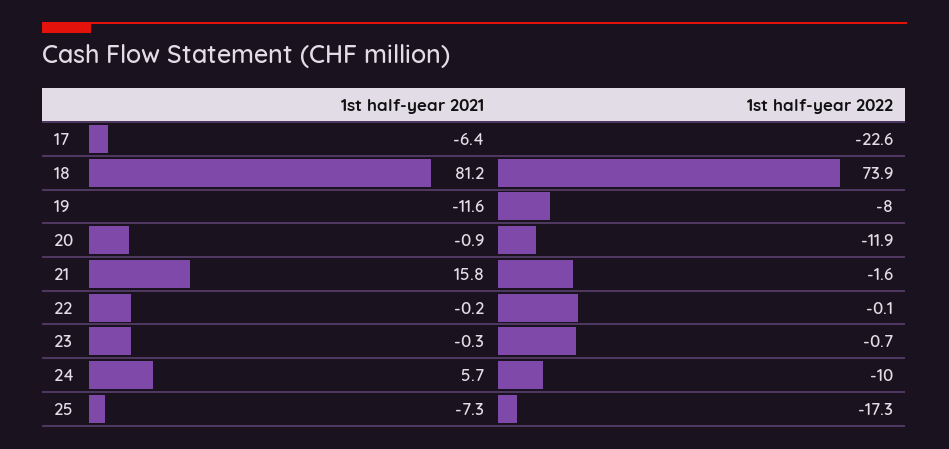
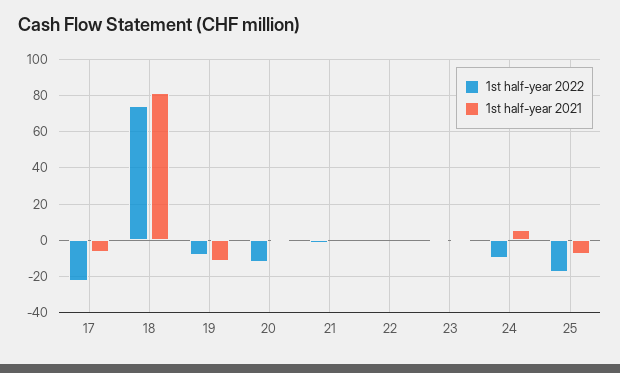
  {
    "1st half-year 2021": {
      "17": -6.4,
      "18": 81.2,
      "19": -11.6,
      "20": -0.9,
-     "21": 15.8,
+     "21": 0,
      "22": -0.2,
      "23": -0.3,
      "24": 5.7,
      "25": -7.3
    },
    "1st half-year 2022": {
      "17": -22.6,
      "18": 73.9,
      "19": -8,
      "20": -11.9,
      "21": -1.6,
      "22": -0.1,
      "23": -0.7,
      "24": -10,
      "25": -17.3
    }
  }

